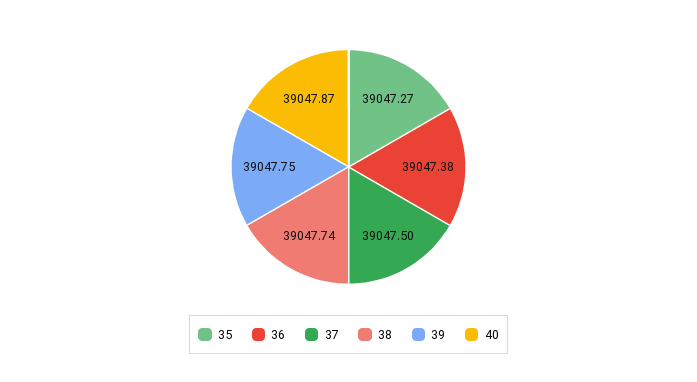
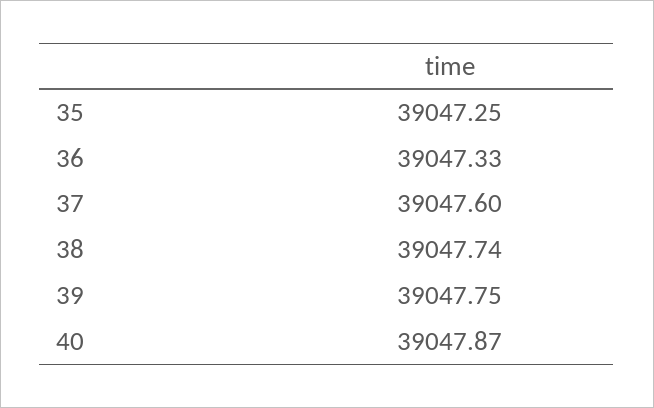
  {
-   "35": 39047.27,
+   "35": 39047.25,
-   "36": 39047.38,
+   "36": 39047.33,
-   "37": 39047.5,
+   "37": 39047.6,
    "38": 39047.74,
    "39": 39047.75,
    "40": 39047.87
  }

